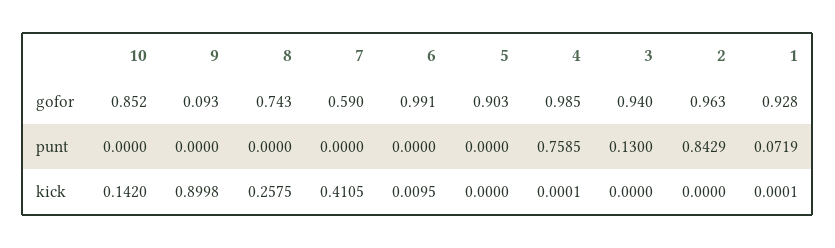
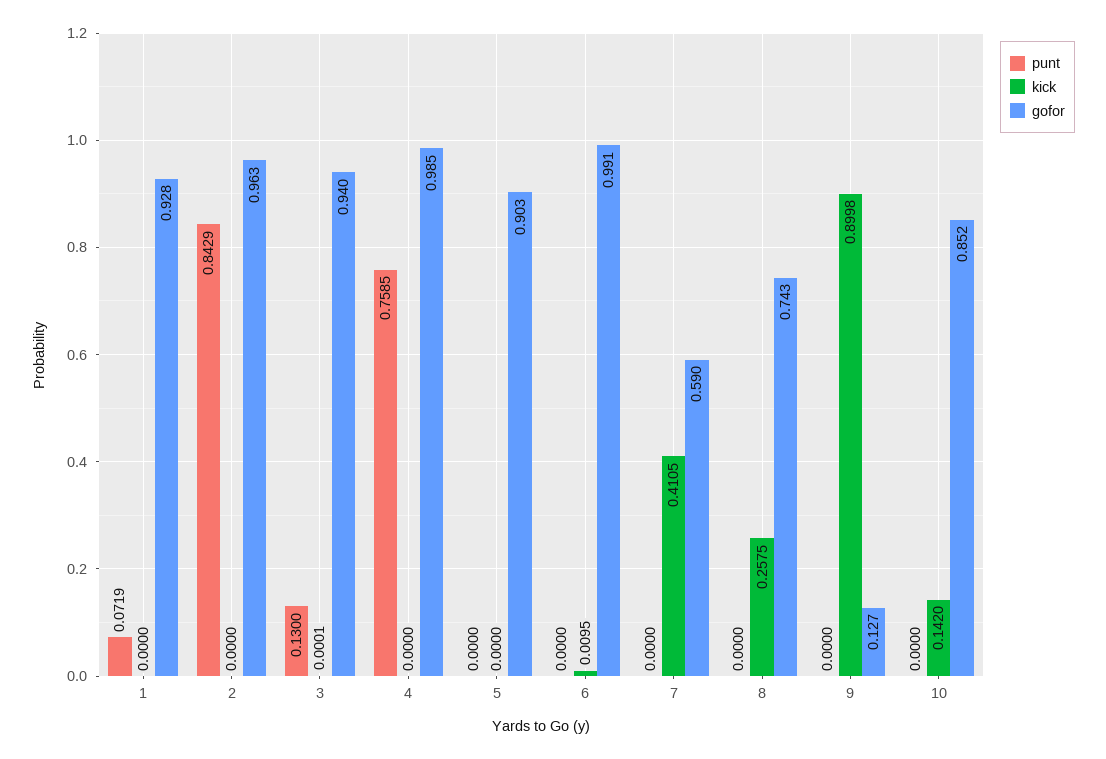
  {
    "gofor": {
      "10": 0.852,
-     "9": 0.093,
+     "9": 0.127,
      "8": 0.743,
      "7": 0.59,
      "6": 0.991,
      "5": 0.903,
      "4": 0.985,
      "3": 0.94,
      "2": 0.963,
      "1": 0.928
    },
    "punt": {
      "10": 0,
      "9": 0,
      "8": 0,
      "7": 0,
      "6": 0,
      "5": 0,
      "4": 0.7585,
      "3": 0.13,
      "2": 0.8429,
      "1": 0.0719
    },
    "kick": {
      "10": 0.142,
      "9": 0.8998,
      "8": 0.2575,
      "7": 0.4105,
      "6": 0.0095,
      "5": 0,
-     "4": 0.0001,
+     "4": 0,
-     "3": 0,
+     "3": 0.0001,
      "2": 0,
-     "1": 0.0001
+     "1": 0
    }
  }

